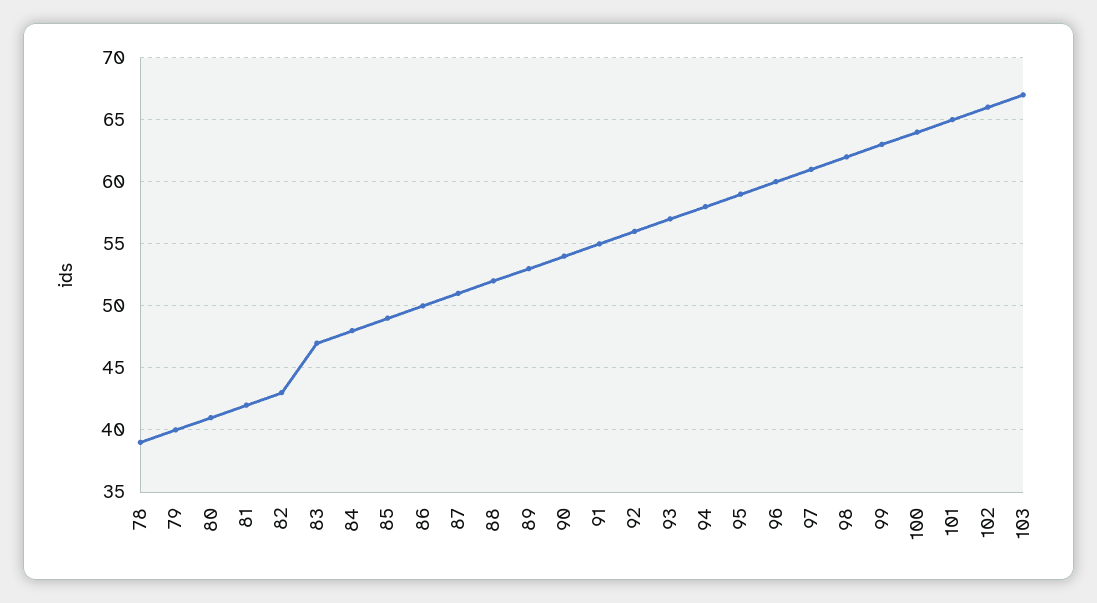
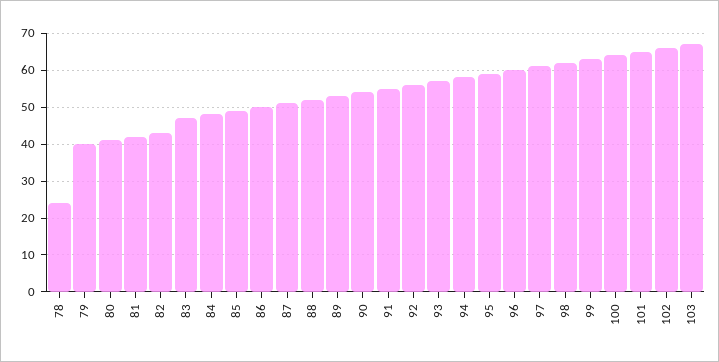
  {
-   "78": 39,
+   "78": 25,
    "79": 40,
    "80": 41,
    "81": 42,
    "82": 43,
    "83": 47,
    "84": 48,
    "85": 49,
    "86": 50,
    "87": 51,
    "88": 52,
    "89": 53,
    "90": 54,
    "91": 55,
    "92": 56,
    "93": 57,
    "94": 58,
    "95": 59,
    "96": 60,
    "97": 61,
    "98": 62,
    "99": 63,
    "100": 64,
    "101": 65,
    "102": 66,
    "103": 67
  }

